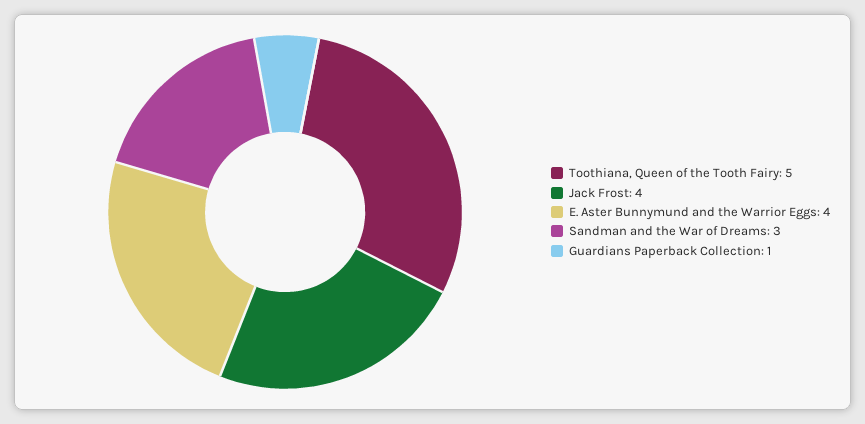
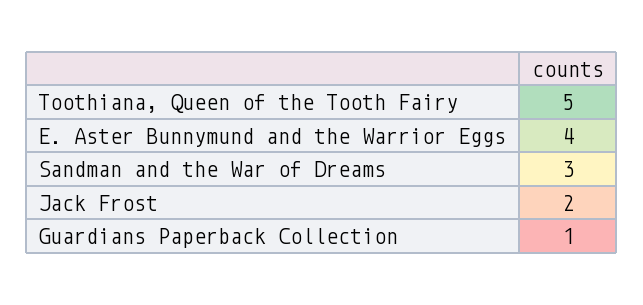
  {
    "Toothiana, Queen of the Tooth Fairy": 5,
-   "Jack Frost": 4,
+   "Jack Frost": 2,
    "E. Aster Bunnymund and the Warrior Eggs": 4,
    "Sandman and the War of Dreams": 3,
    "Guardians Paperback Collection": 1
  }

